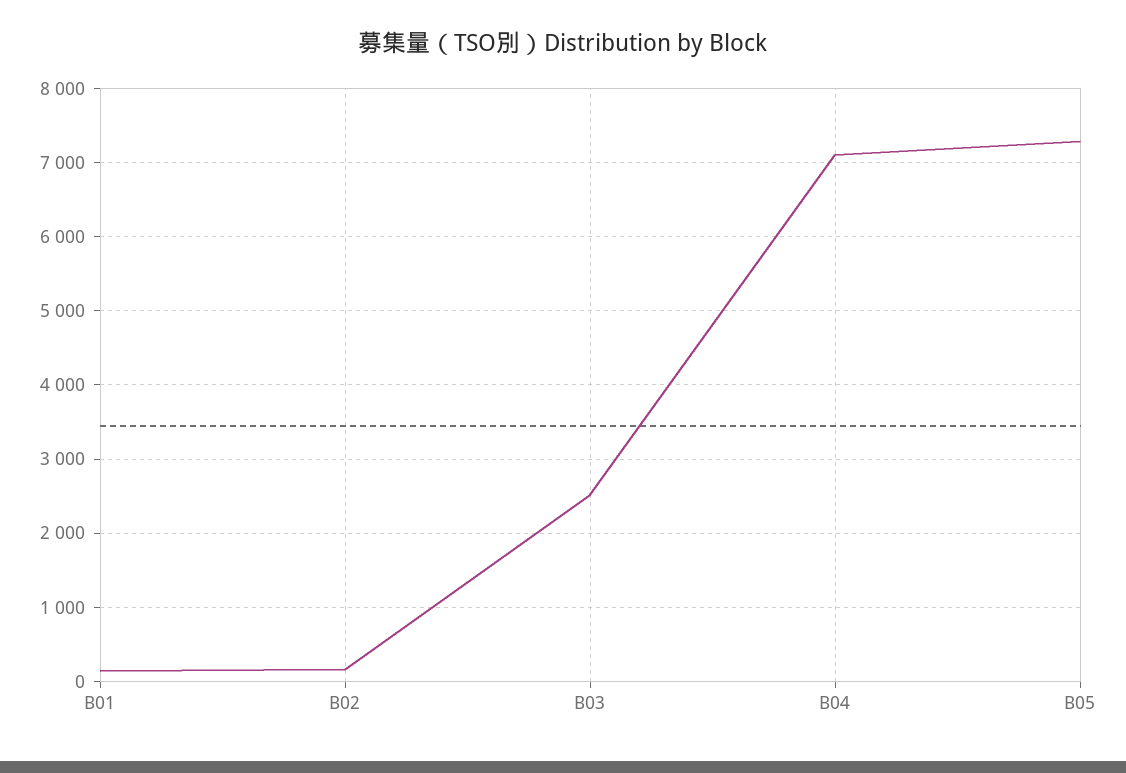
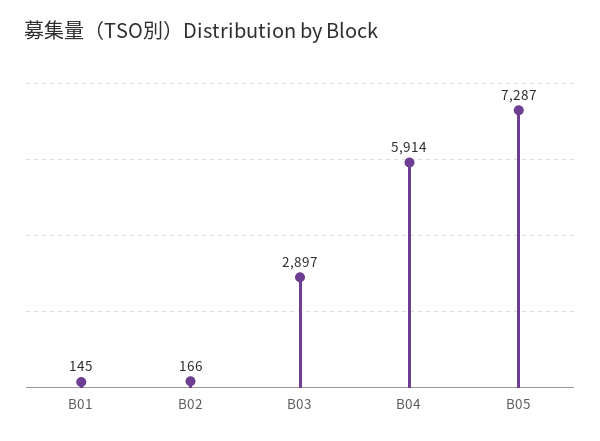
  {
    "B01": 145,
    "B02": 166,
-   "B03": 2500,
+   "B03": 2897,
-   "B04": 7100,
+   "B04": 5914,
    "B05": 7287
  }

